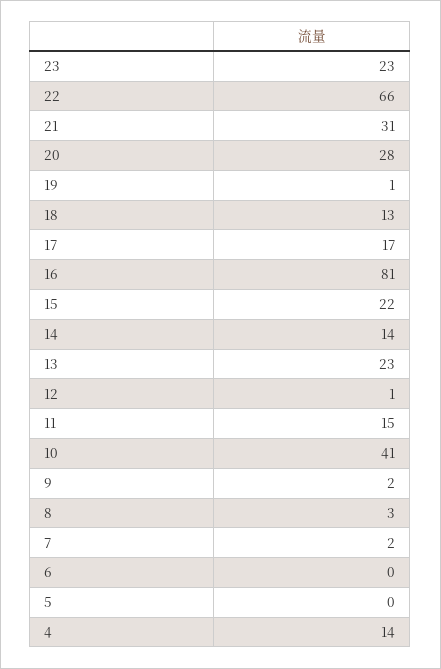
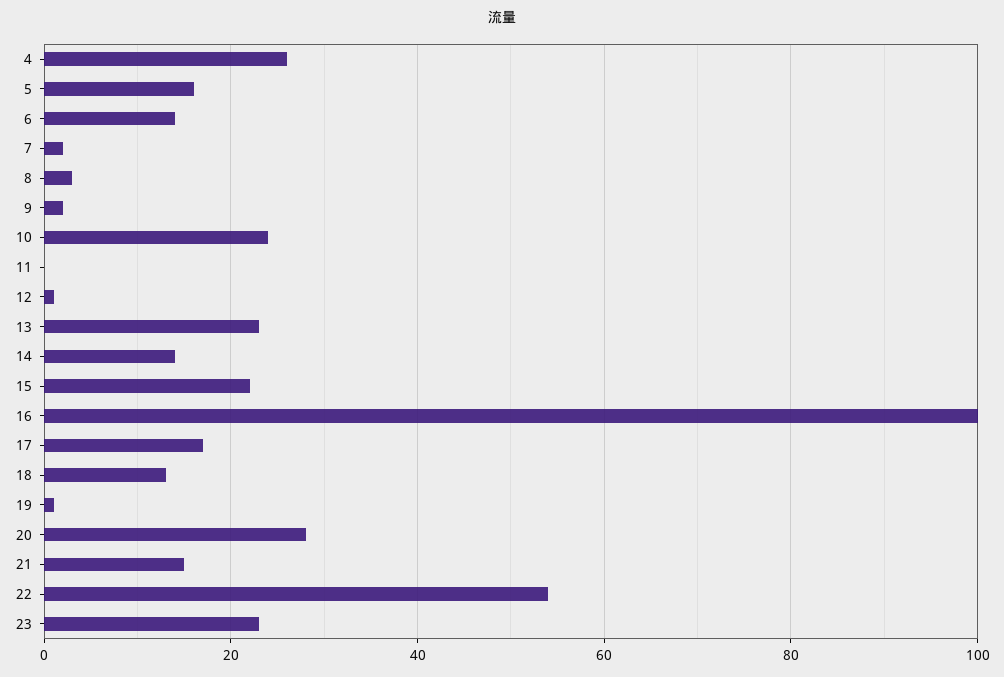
  {
    "23": 23,
-   "22": 66,
+   "22": 55,
-   "21": 31,
+   "21": 15,
    "20": 28,
    "19": 1,
    "18": 13,
    "17": 17,
-   "16": 81,
+   "16": 100,
    "15": 22,
    "14": 14,
    "13": 23,
    "12": 1,
-   "11": 15,
+   "11": 0,
-   "10": 41,
+   "10": 25,
    "9": 2,
    "8": 3,
    "7": 2,
-   "6": 0,
+   "6": 15,
-   "5": 0,
+   "5": 15,
-   "4": 14
+   "4": 25
  }

